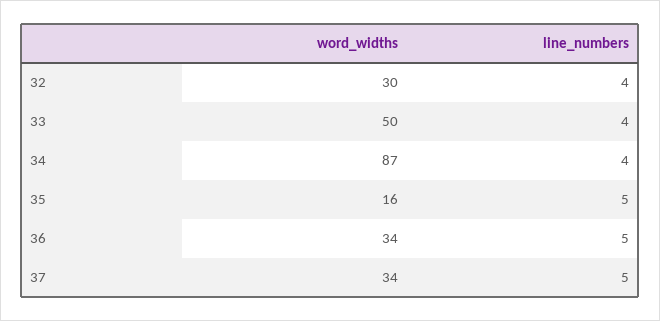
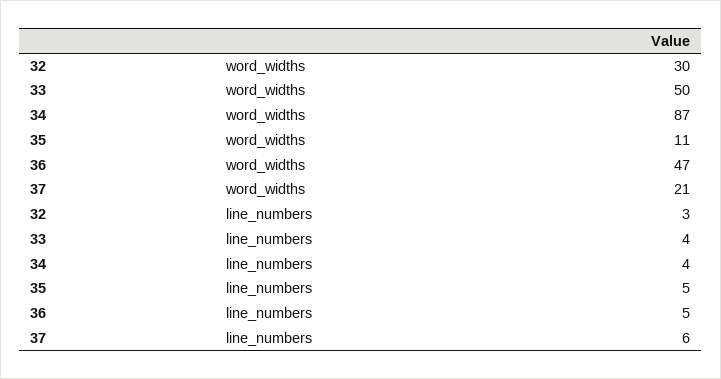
  {
    "word_widths": {
      "32": 30,
      "33": 50,
      "34": 87,
-     "35": 16,
+     "35": 11,
-     "36": 34,
+     "36": 47,
-     "37": 34
+     "37": 21
    },
    "line_numbers": {
-     "32": 4,
+     "32": 3,
      "33": 4,
      "34": 4,
      "35": 5,
      "36": 5,
-     "37": 5
+     "37": 6
    }
  }

